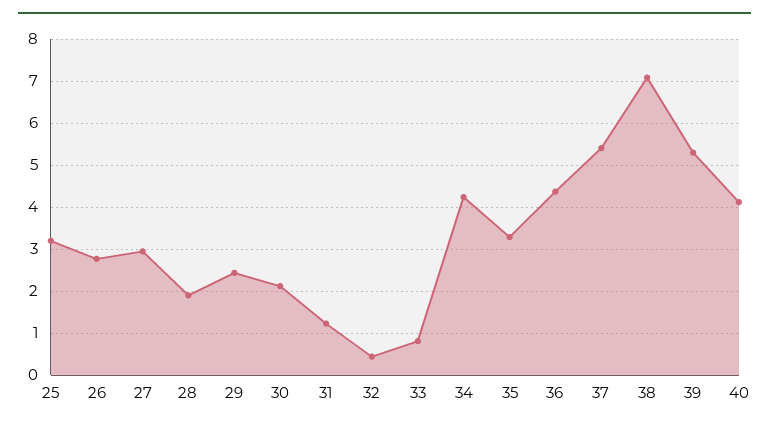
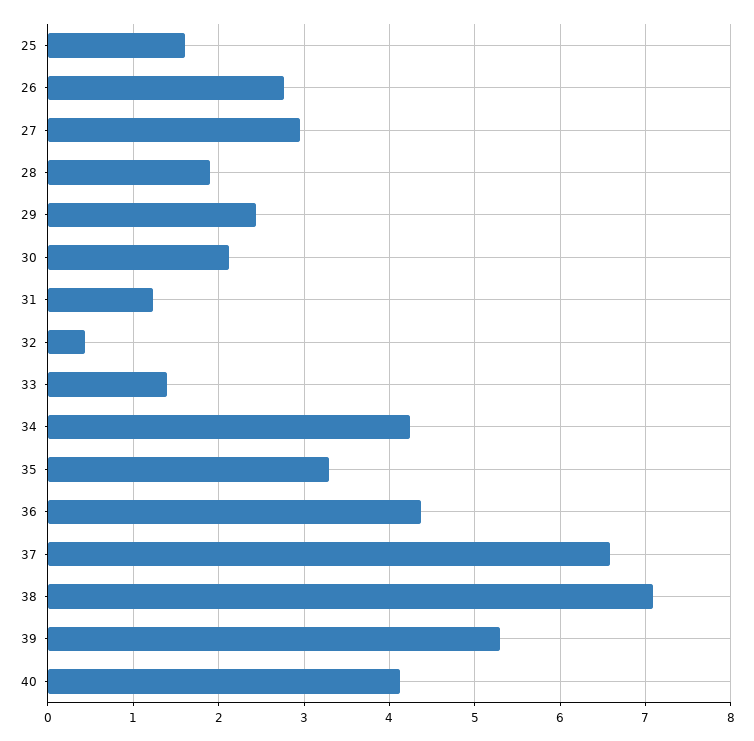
  {
-   "25": 3.2,
+   "25": 1.6,
    "26": 2.8,
    "27": 3,
    "28": 1.9,
    "29": 2.4,
    "30": 2.1,
    "31": 1.2,
    "32": 0.4,
-   "33": 0.8,
+   "33": 1.4,
    "34": 4.2,
    "35": 3.3,
    "36": 4.4,
-   "37": 5.4,
+   "37": 6.6,
    "38": 7.1,
    "39": 5.3,
    "40": 4.1
  }

